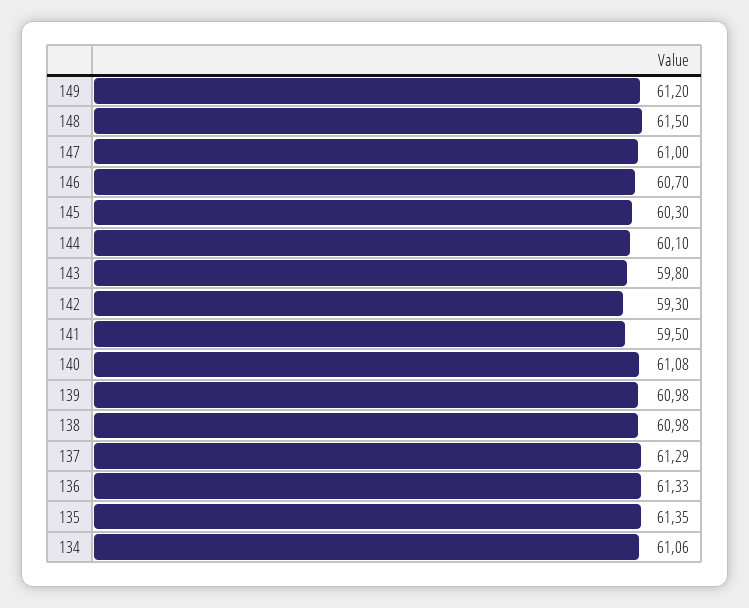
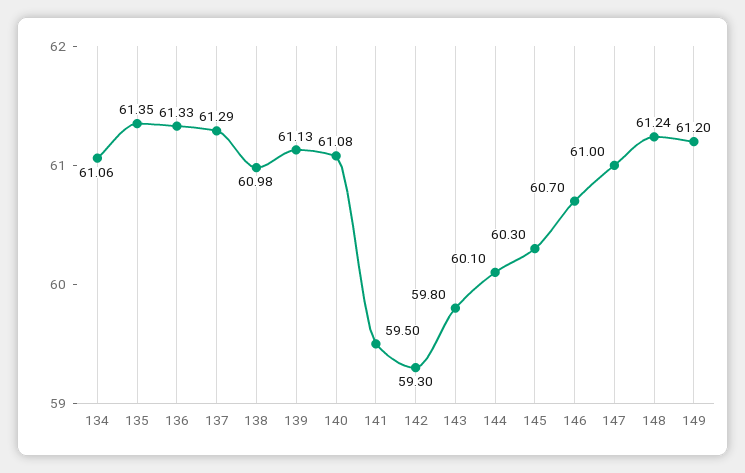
  {
    "149": 61.2,
-   "148": 61.5,
+   "148": 61.24,
    "147": 61,
    "146": 60.7,
    "145": 60.3,
    "144": 60.1,
    "143": 59.8,
    "142": 59.3,
    "141": 59.5,
    "140": 61.08,
-   "139": 60.98,
+   "139": 61.13,
    "138": 60.98,
    "137": 61.29,
    "136": 61.33,
    "135": 61.35,
    "134": 61.06
  }

